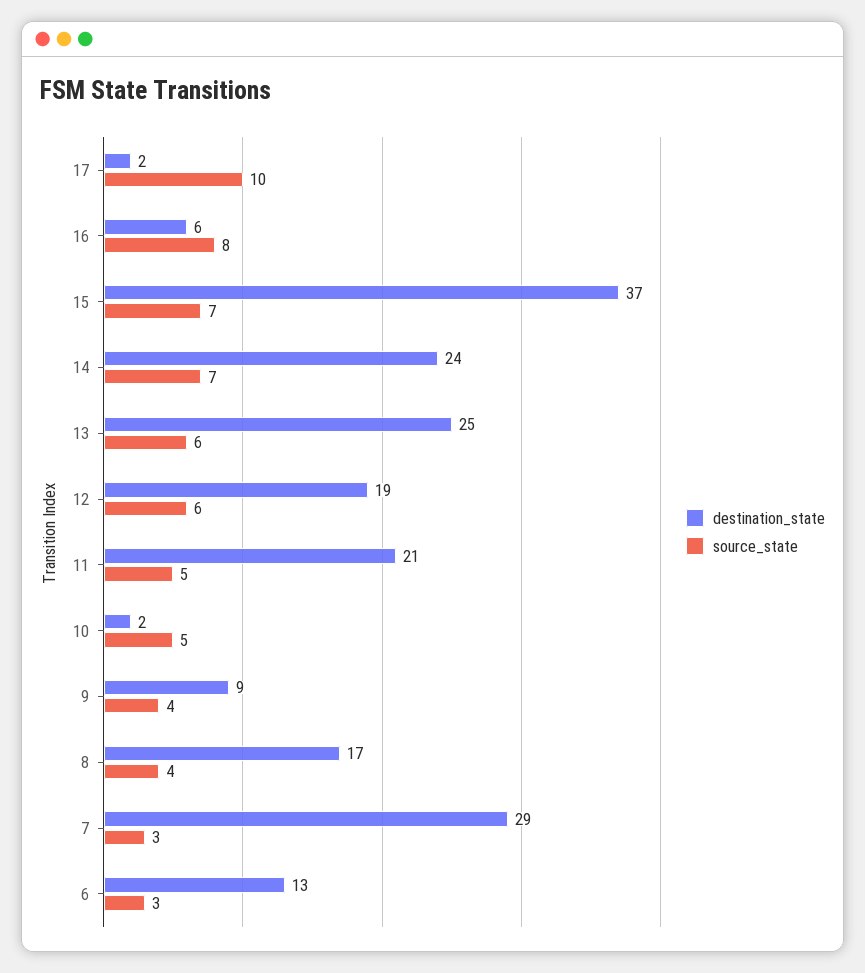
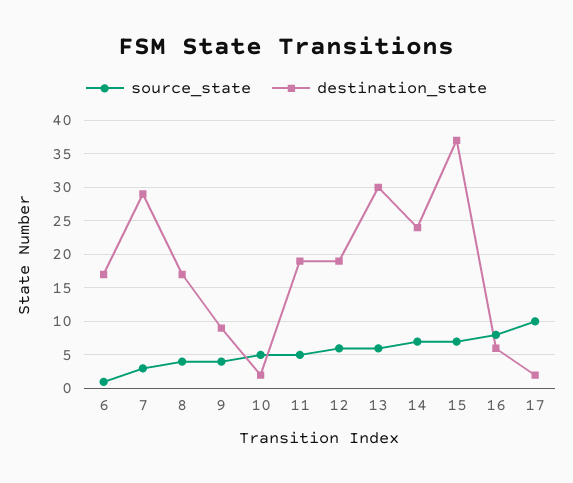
  {
    "destination_state": {
      "17": 2,
      "16": 6,
      "15": 37,
      "14": 24,
-     "13": 25,
+     "13": 30,
      "12": 19,
-     "11": 21,
+     "11": 19,
      "10": 2,
      "9": 9,
      "8": 17,
      "7": 29,
-     "6": 13
+     "6": 17
    },
    "source_state": {
      "17": 10,
      "16": 8,
      "15": 7,
      "14": 7,
      "13": 6,
      "12": 6,
      "11": 5,
      "10": 5,
      "9": 4,
      "8": 4,
      "7": 3,
-     "6": 3
+     "6": 1
    }
  }

